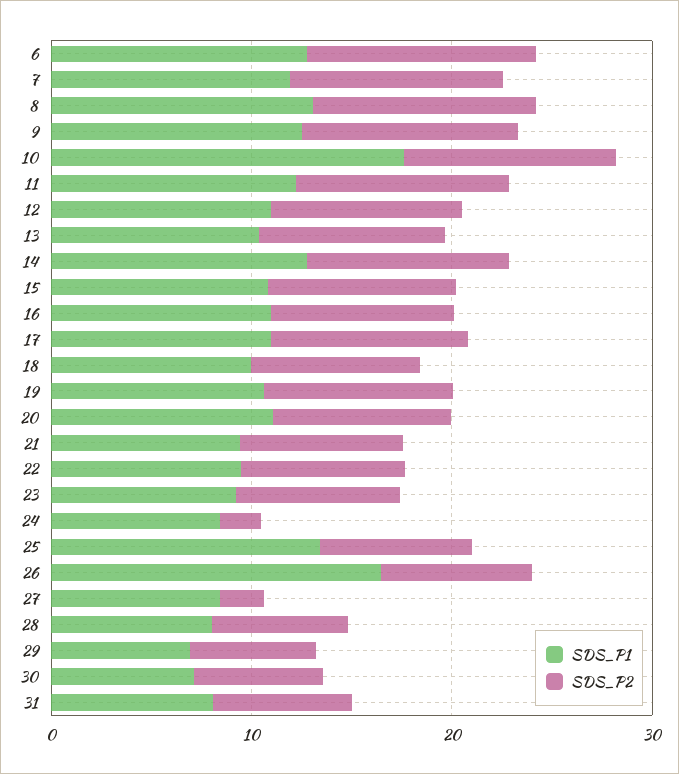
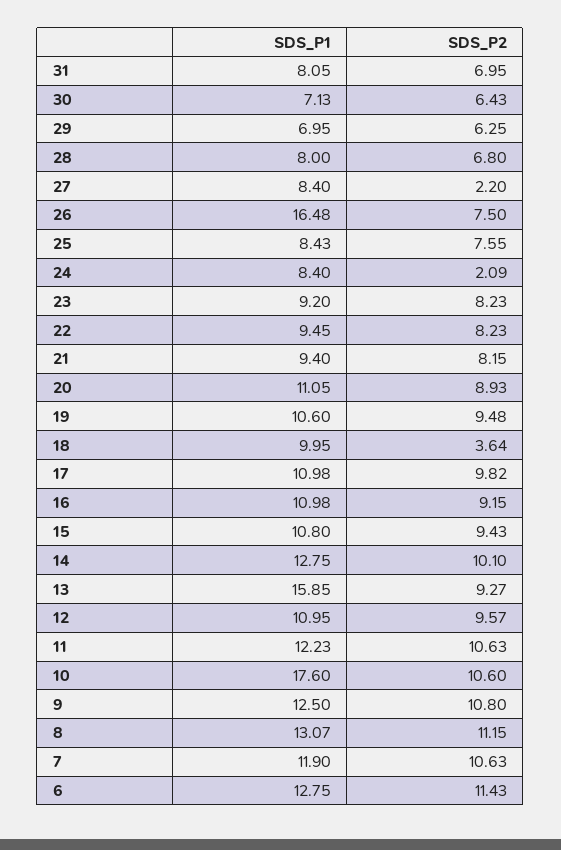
  {
    "SDS_P1": {
      "6": 12.75,
      "7": 11.9,
      "8": 13.07,
      "9": 12.5,
      "10": 17.6,
      "11": 12.23,
      "12": 10.95,
-     "13": 10,
+     "13": 15.85,
      "14": 12.75,
      "15": 10.8,
      "16": 10.98,
      "17": 10.98,
      "18": 9.95,
      "19": 10.6,
      "20": 11.05,
      "21": 9.4,
      "22": 9.45,
      "23": 9.2,
      "24": 8.4,
-     "25": 14,
+     "25": 8.43,
      "26": 16.48,
      "27": 8.4,
      "28": 8,
      "29": 6.95,
      "30": 7.13,
      "31": 8.05
    },
    "SDS_P2": {
      "6": 11.43,
      "7": 10.63,
      "8": 11.15,
      "9": 10.8,
      "10": 10.6,
      "11": 10.63,
      "12": 9.57,
      "13": 9.27,
      "14": 10.1,
      "15": 9.43,
      "16": 9.15,
      "17": 9.82,
-     "18": 8,
+     "18": 3.64,
      "19": 9.48,
      "20": 8.93,
      "21": 8.15,
      "22": 8.23,
      "23": 8.23,
      "24": 2.09,
      "25": 7.55,
      "26": 7.5,
      "27": 2.2,
      "28": 6.8,
      "29": 6.25,
      "30": 6.43,
      "31": 6.95
    }
  }

